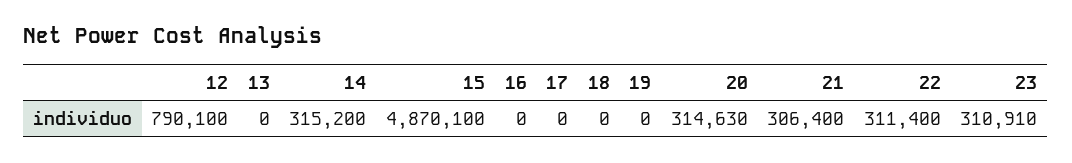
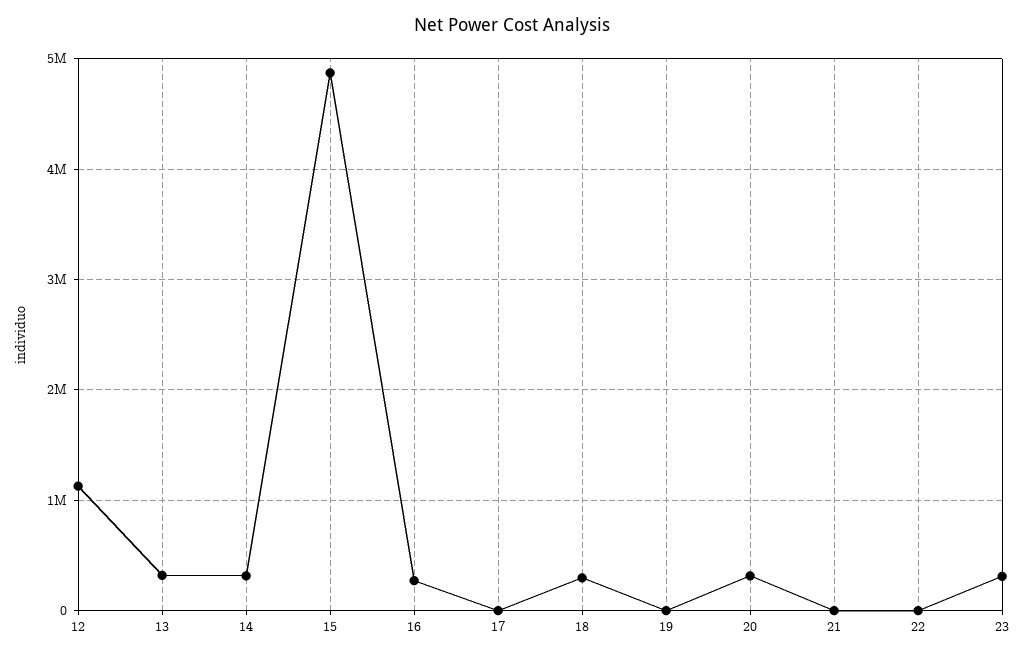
  {
-   "12": 790100,
+   "12": 1100000,
-   "13": 0,
+   "13": 300000,
    "14": 315200,
    "15": 4870100,
-   "16": 0,
+   "16": 300000,
    "17": 0,
-   "18": 0,
+   "18": 300000,
    "19": 0,
    "20": 314630,
-   "21": 306400,
+   "21": 0,
-   "22": 311400,
+   "22": 0,
    "23": 310910
  }

